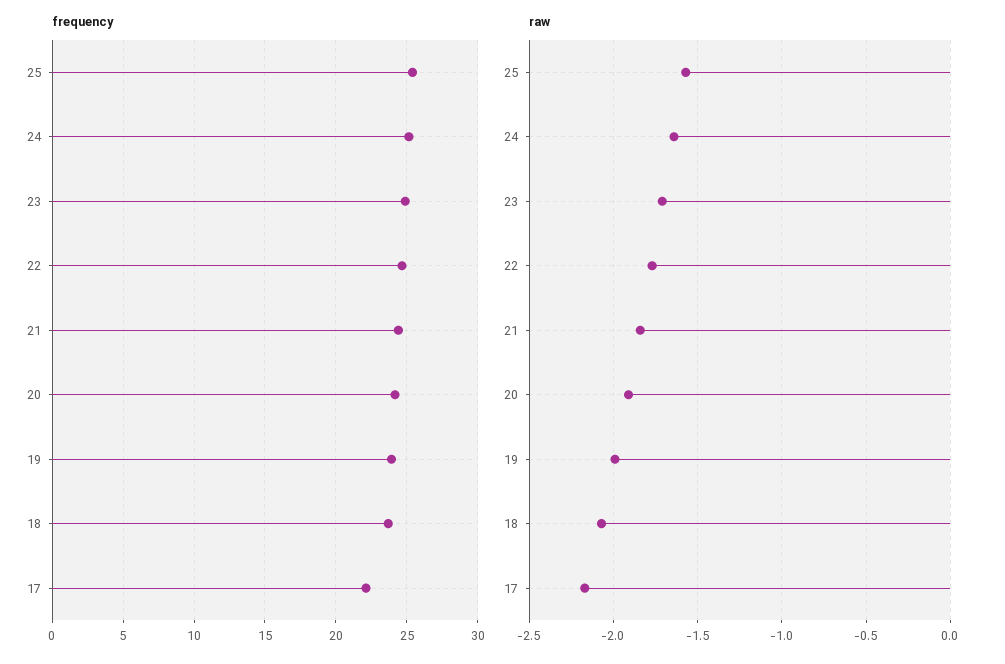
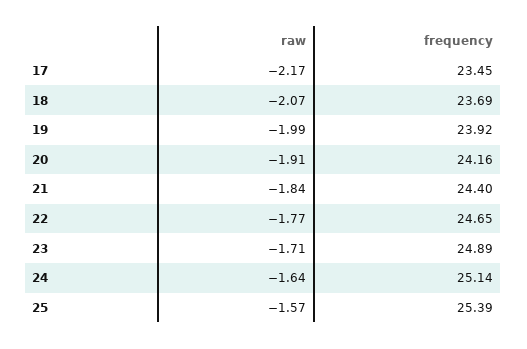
  {
    "frequency": {
      "25": 25.39,
      "24": 25.14,
      "23": 24.89,
      "22": 24.65,
      "21": 24.4,
      "20": 24.16,
      "19": 23.92,
      "18": 23.69,
-     "17": 22
+     "17": 23.45
    },
    "raw": {
      "25": -1.57,
      "24": -1.64,
      "23": -1.71,
      "22": -1.77,
      "21": -1.84,
      "20": -1.91,
      "19": -1.99,
      "18": -2.07,
      "17": -2.17
    }
  }

